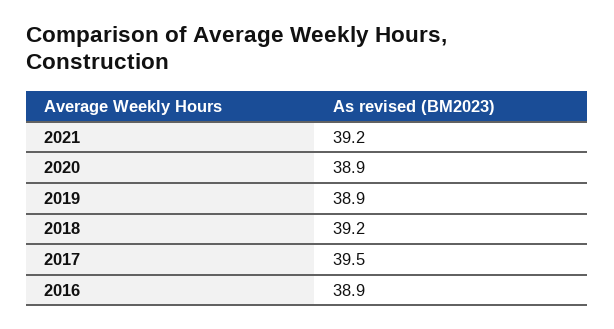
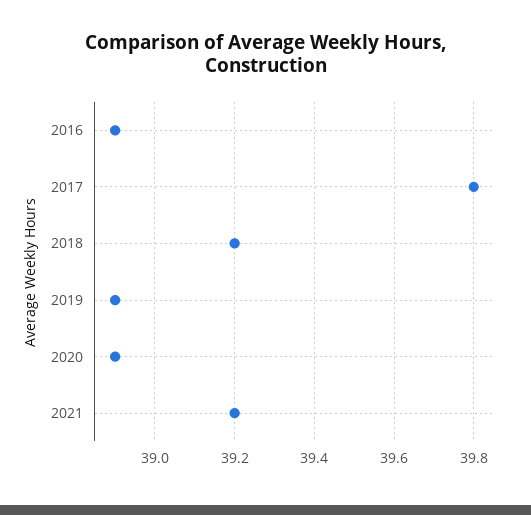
  {
    "2021": 39.2,
    "2020": 38.9,
    "2019": 38.9,
    "2018": 39.2,
-   "2017": 39.5,
+   "2017": 39.8,
    "2016": 38.9
  }

